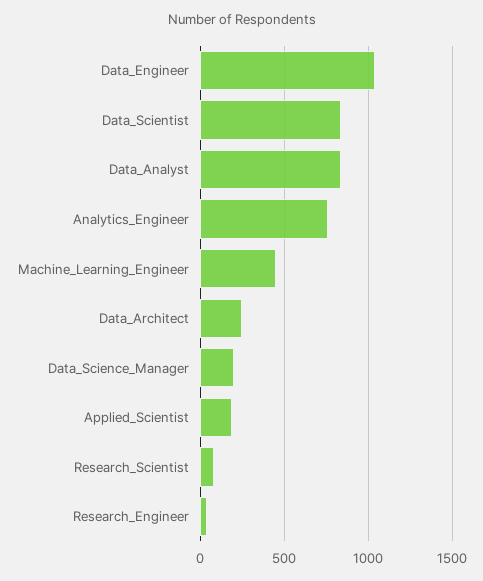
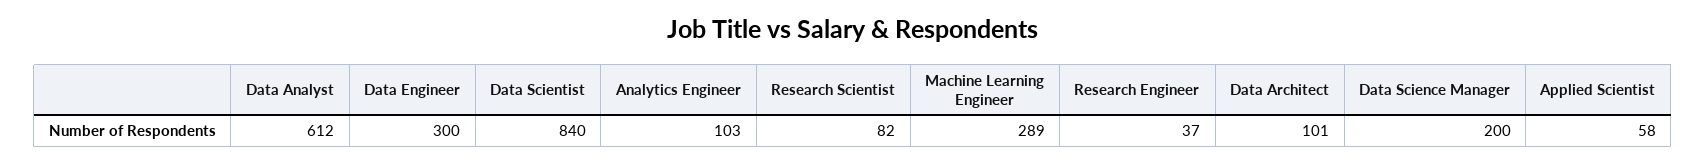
  {
-   "Data_Engineer": 1050,
+   "Data_Engineer": 300,
    "Data_Scientist": 840,
-   "Data_Analyst": 850,
+   "Data_Analyst": 612,
-   "Analytics_Engineer": 750,
+   "Analytics_Engineer": 103,
-   "Machine_Learning_Engineer": 450,
+   "Machine_Learning_Engineer": 289,
-   "Data_Architect": 250,
+   "Data_Architect": 101,
    "Data_Science_Manager": 200,
-   "Applied_Scientist": 200,
+   "Applied_Scientist": 58,
    "Research_Scientist": 82,
    "Research_Engineer": 37
  }

